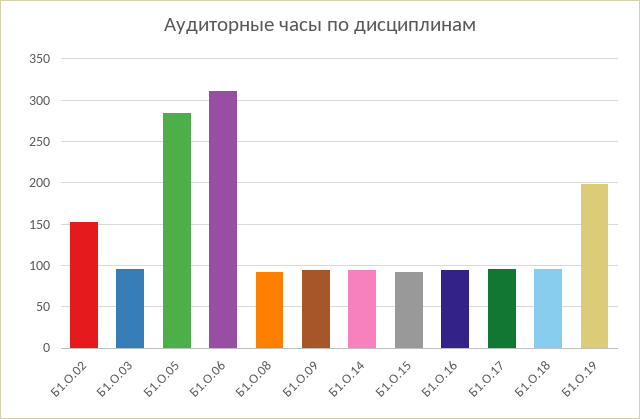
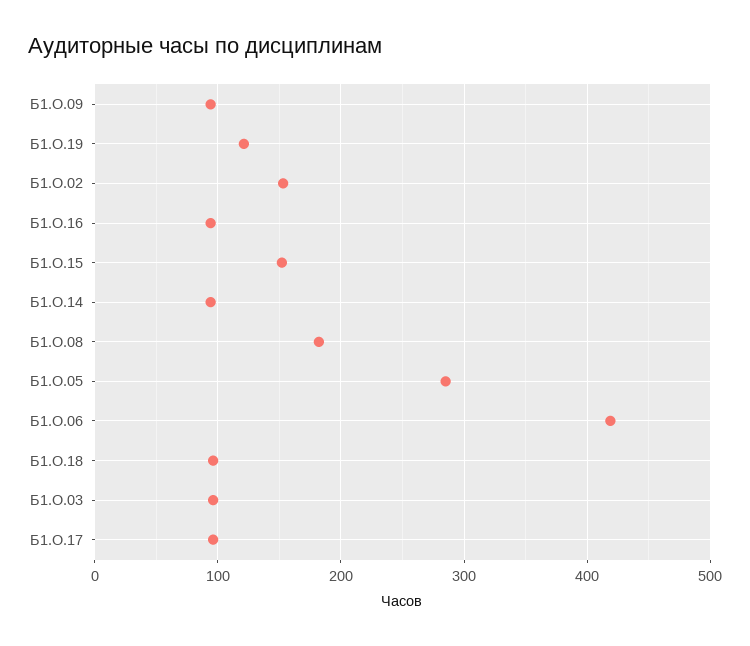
  {
    "Б1.О.02": 150,
    "Б1.О.03": 100,
    "Б1.О.05": 290,
-   "Б1.О.06": 310,
+   "Б1.О.06": 420,
-   "Б1.О.08": 90,
+   "Б1.О.08": 180,
    "Б1.О.09": 90,
    "Б1.О.14": 90,
-   "Б1.О.15": 90,
+   "Б1.О.15": 150,
    "Б1.О.16": 90,
    "Б1.О.17": 100,
    "Б1.О.18": 100,
-   "Б1.О.19": 200
+   "Б1.О.19": 120
  }

